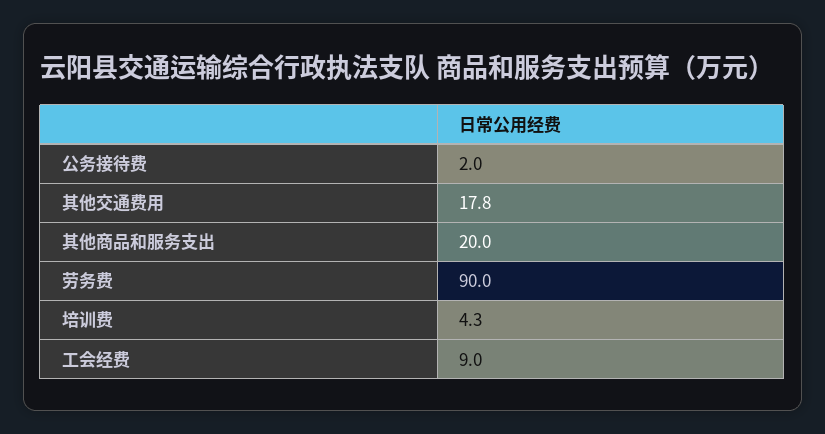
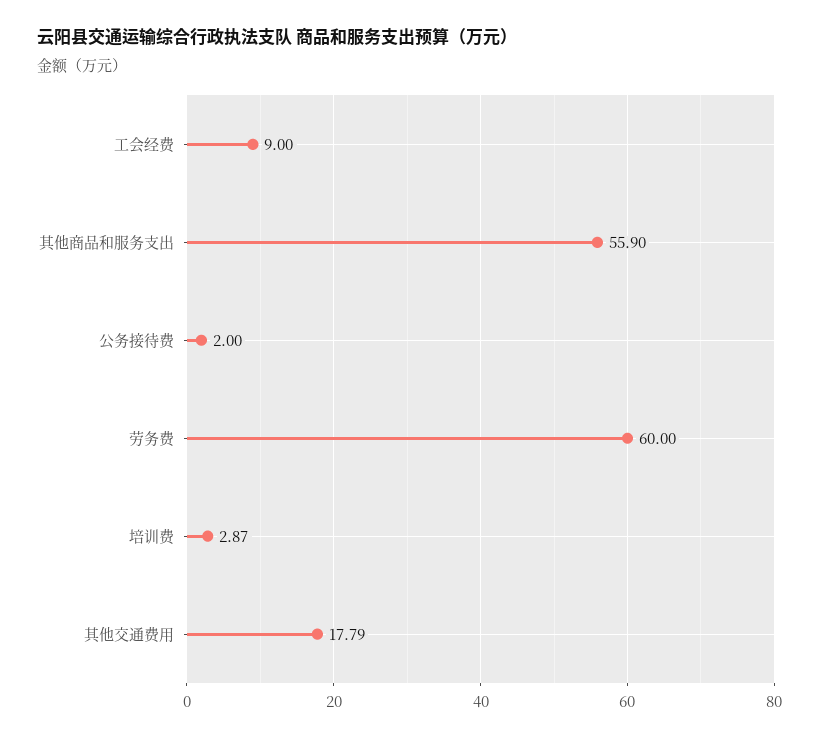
  {
    "公务接待费": 2,
    "其他交通费用": 17.79,
-   "其他商品和服务支出": 20,
+   "其他商品和服务支出": 55.9,
-   "劳务费": 90,
+   "劳务费": 60,
-   "培训费": 4.3,
+   "培训费": 2.87,
    "工会经费": 9
  }

